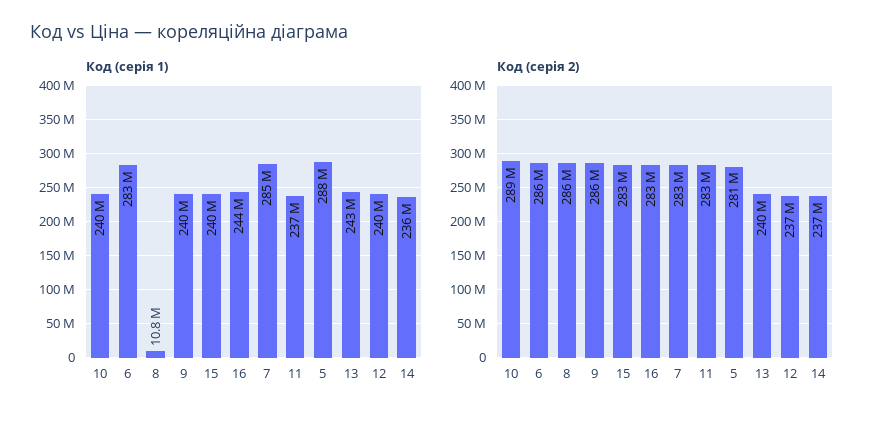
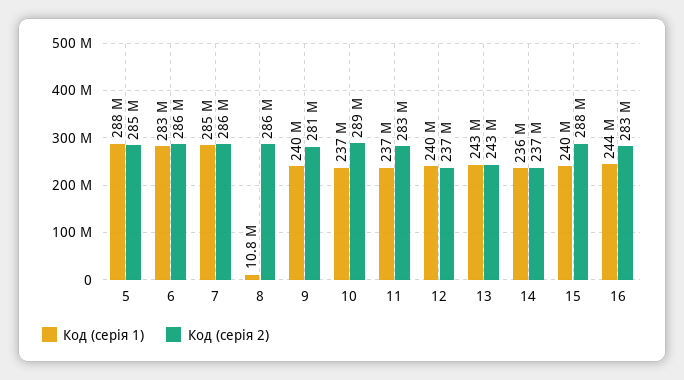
  {
    "Код (серія 1)": {
-     "10": 240000000,
+     "10": 237000000,
      "6": 283000000,
      "8": 10800000,
      "9": 240000000,
      "15": 240000000,
      "16": 244000000,
      "7": 285000000,
      "11": 237000000,
      "5": 288000000,
      "13": 243000000,
      "12": 240000000,
      "14": 236000000
    },
    "Код (серія 2)": {
      "10": 289000000,
      "6": 286000000,
      "8": 286000000,
-     "9": 286000000,
+     "9": 281000000,
-     "15": 283000000,
+     "15": 288000000,
      "16": 283000000,
-     "7": 283000000,
+     "7": 286000000,
      "11": 283000000,
-     "5": 281000000,
+     "5": 285000000,
-     "13": 240000000,
+     "13": 243000000,
      "12": 237000000,
      "14": 237000000
    }
  }

